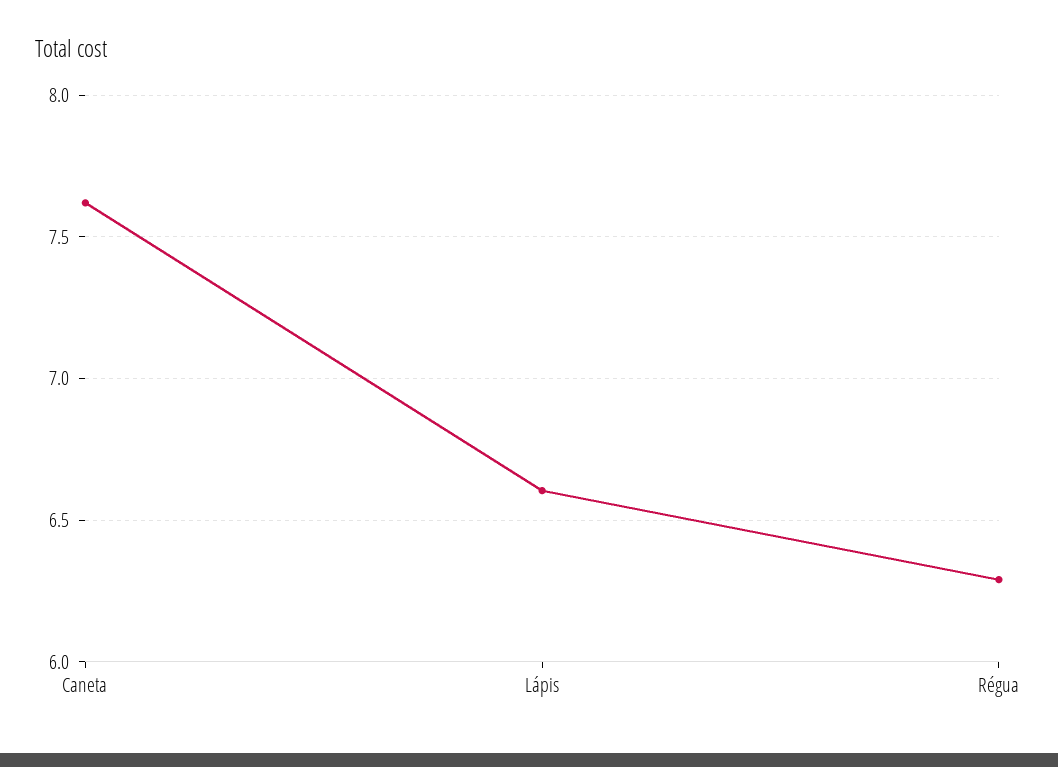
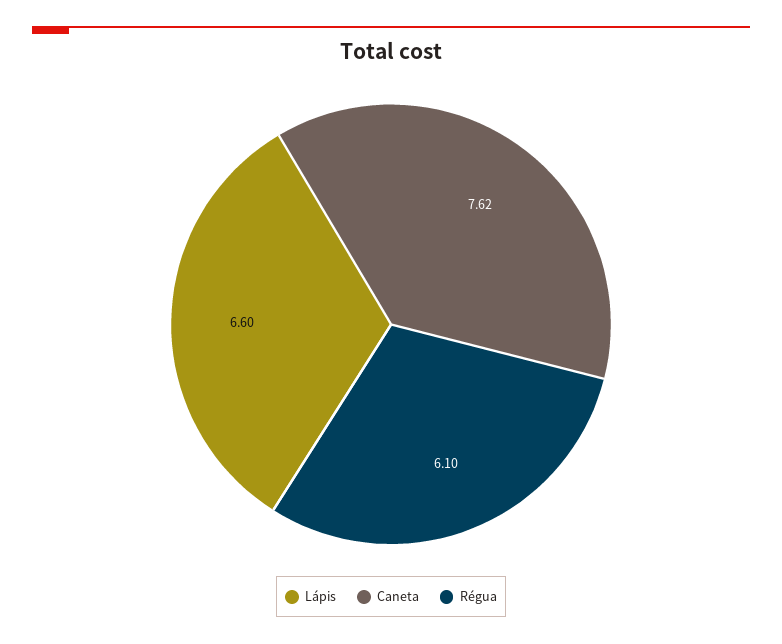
  {
    "Caneta": 7.62,
    "Lápis": 6.6,
-   "Régua": 6.3
+   "Régua": 6.1
  }

